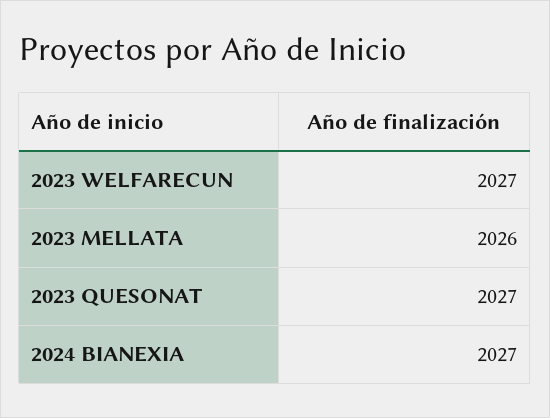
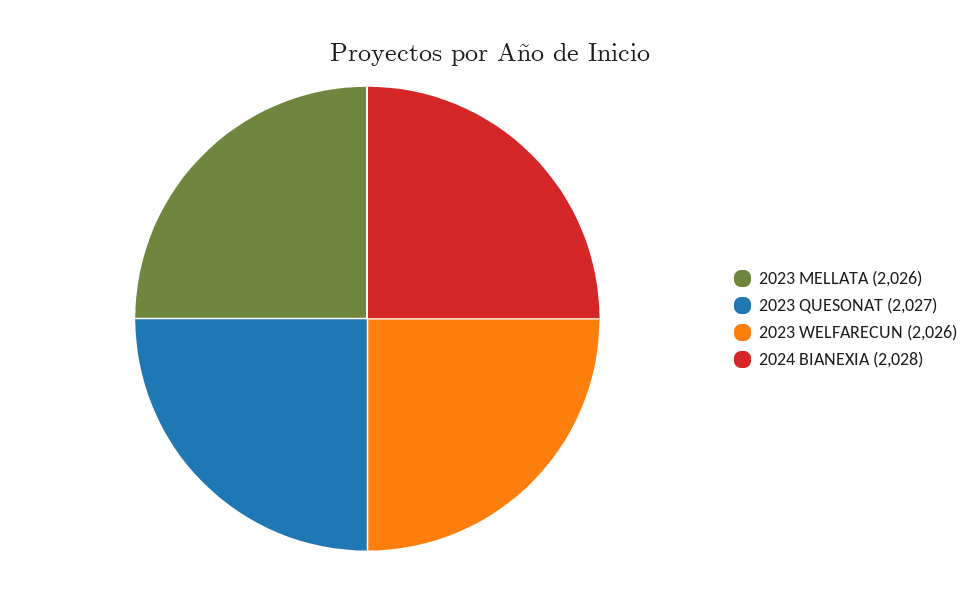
  {
-   "2023 WELFARECUN": 2027,
+   "2023 WELFARECUN": 2026,
    "2023 MELLATA": 2026,
    "2023 QUESONAT": 2027,
-   "2024 BIANEXIA": 2027
+   "2024 BIANEXIA": 2028
  }

